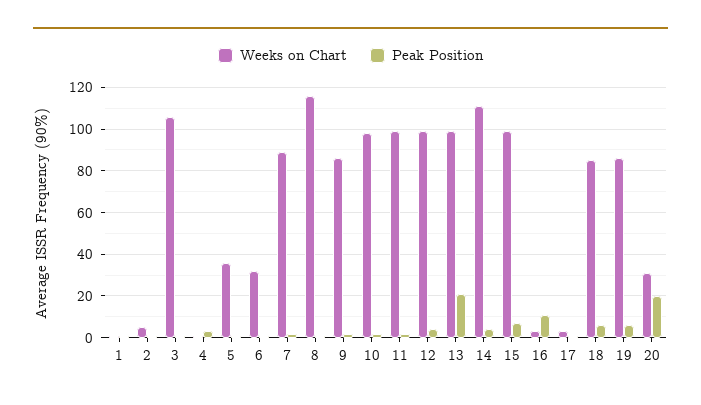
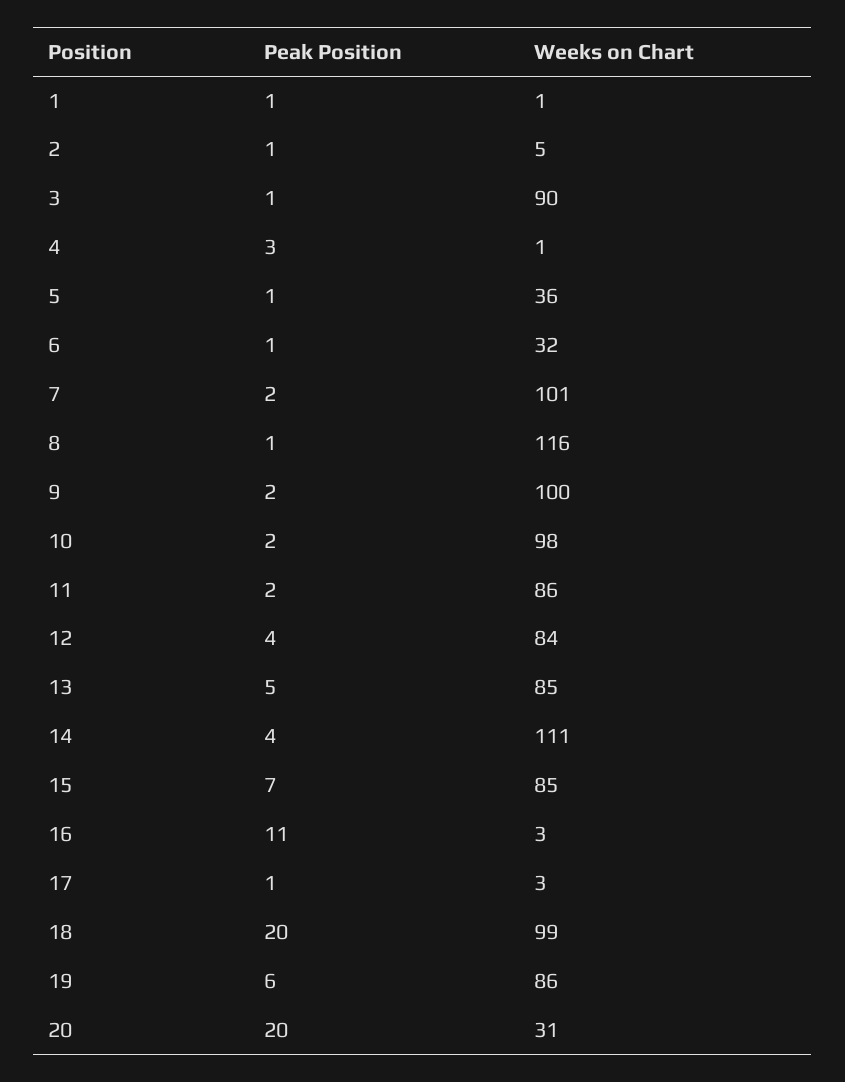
  {
    "Weeks on Chart": {
      "1": 1,
      "2": 5,
-     "3": 105,
+     "3": 90,
      "4": 1,
      "5": 36,
      "6": 32,
-     "7": 90,
+     "7": 101,
      "8": 116,
-     "9": 85,
+     "9": 100,
      "10": 98,
-     "11": 100,
+     "11": 86,
-     "12": 100,
+     "12": 84,
-     "13": 100,
+     "13": 85,
      "14": 111,
-     "15": 100,
+     "15": 85,
      "16": 3,
      "17": 3,
-     "18": 85,
+     "18": 99,
      "19": 86,
      "20": 31
    },
    "Peak Position": {
      "1": 1,
      "2": 1,
      "3": 1,
      "4": 3,
      "5": 1,
      "6": 1,
      "7": 2,
      "8": 1,
      "9": 2,
      "10": 2,
      "11": 2,
      "12": 4,
-     "13": 20,
+     "13": 5,
      "14": 4,
      "15": 7,
      "16": 11,
      "17": 1,
-     "18": 5,
+     "18": 20,
      "19": 6,
      "20": 20
    }
  }

